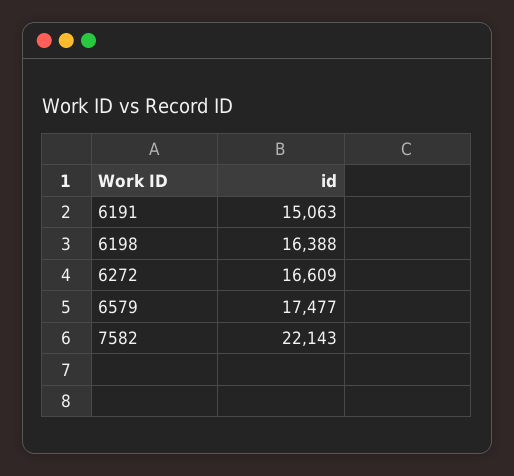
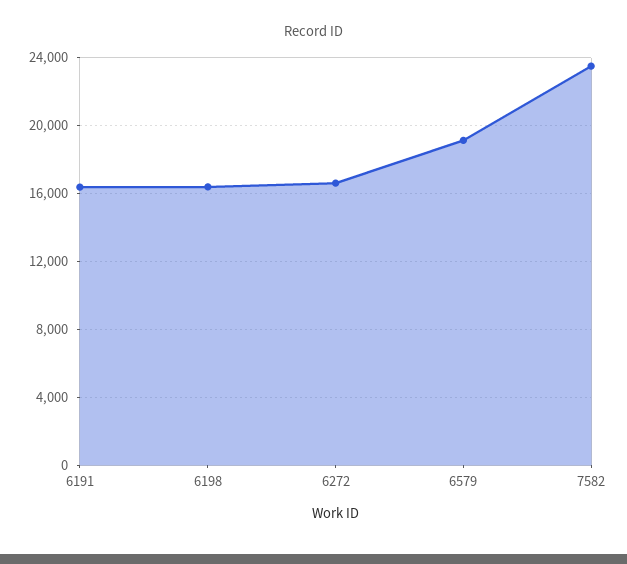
  {
-   "6191": 15063,
+   "6191": 16500,
    "6198": 16388,
    "6272": 16609,
-   "6579": 17477,
+   "6579": 19000,
-   "7582": 22143
+   "7582": 23500
  }

